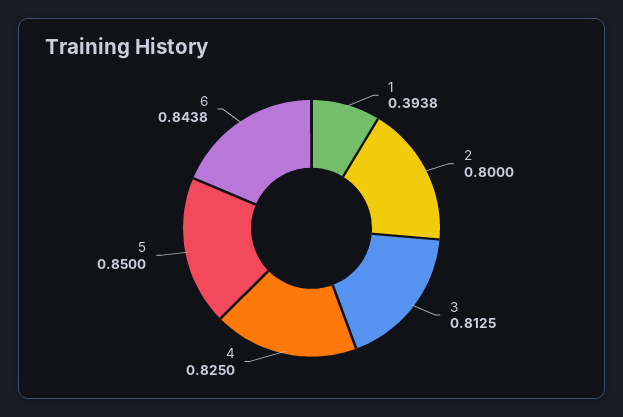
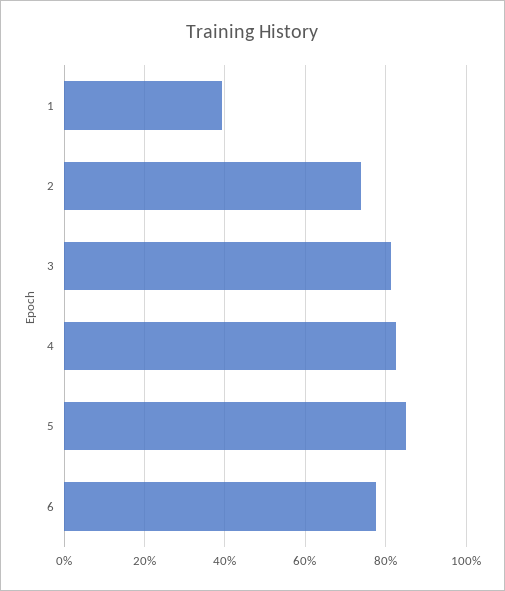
  {
    "1": 0.3938,
-   "2": 0.8,
+   "2": 0.74,
    "3": 0.8125,
    "4": 0.825,
    "5": 0.85,
-   "6": 0.8438
+   "6": 0.78
  }

